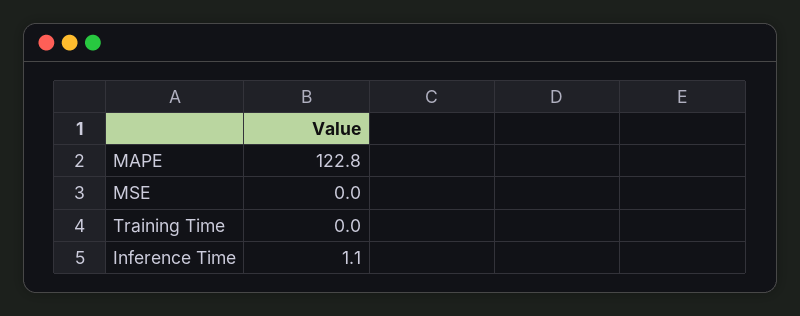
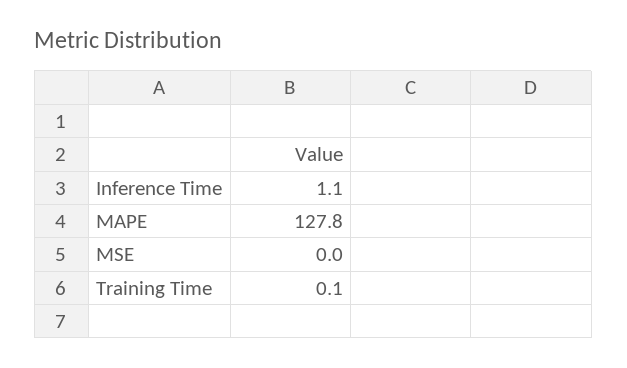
  {
-   "MAPE": 122.8,
+   "MAPE": 127.8,
    "MSE": 0,
-   "Training Time": 0,
+   "Training Time": 0.1,
    "Inference Time": 1.1
  }

